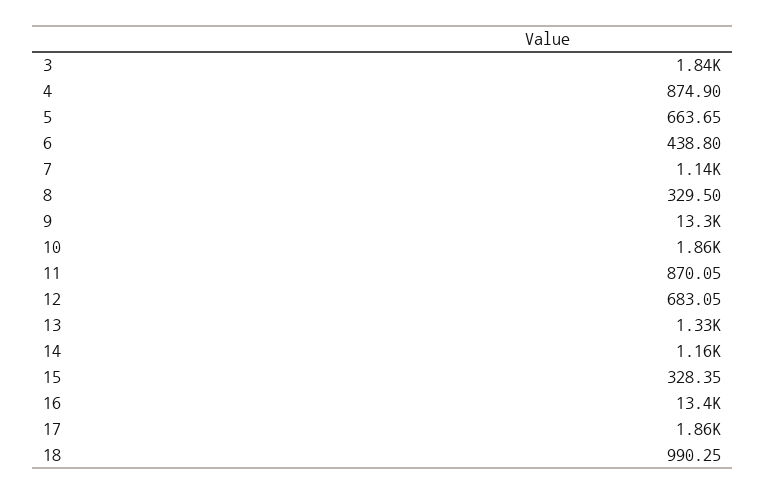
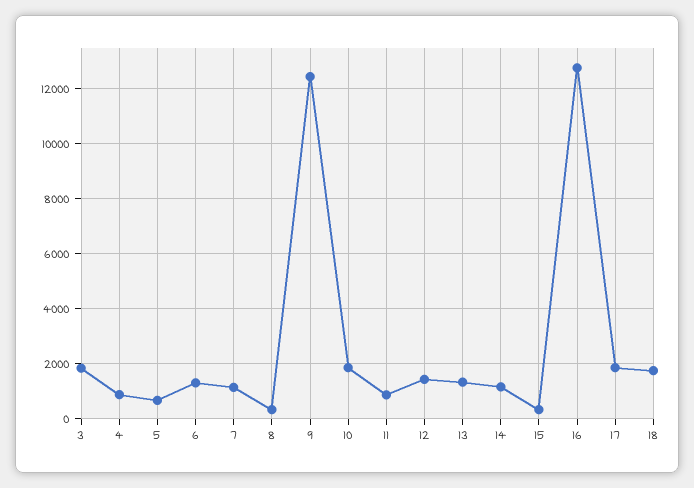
  {
    "3": 1840,
    "4": 874.9,
    "5": 663.65,
-   "6": 438.8,
+   "6": 1250,
    "7": 1140,
    "8": 329.5,
-   "9": 13300,
+   "9": 12500,
    "10": 1860,
    "11": 870.05,
-   "12": 683.05,
+   "12": 1500,
    "13": 1330,
    "14": 1160,
    "15": 328.35,
-   "16": 13400,
+   "16": 12750,
    "17": 1860,
-   "18": 990.25
+   "18": 1750
  }

